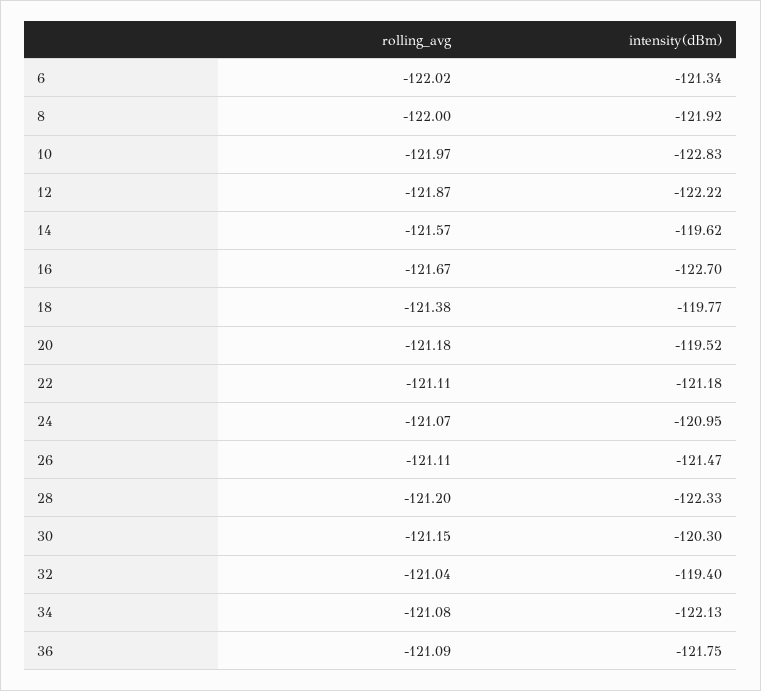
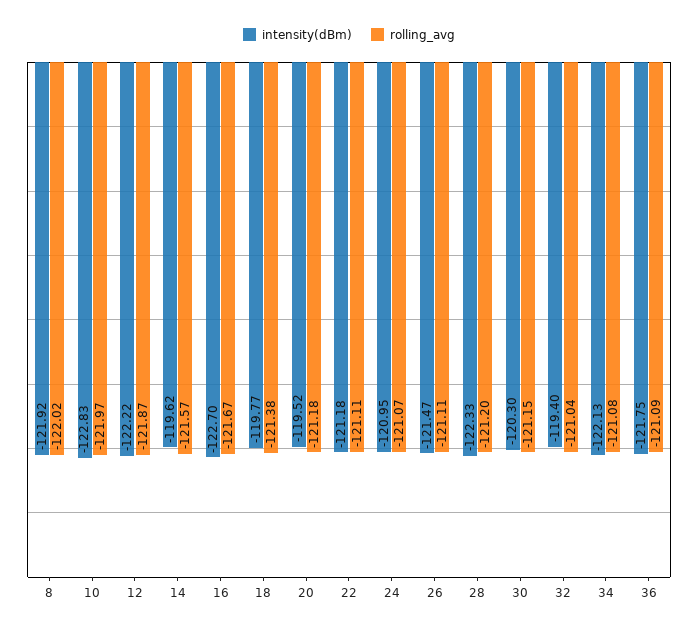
  {
    "rolling_avg": {
-     "6": -122.02,
-     "8": -122,
+     "8": -122.02,
      "10": -121.97,
      "12": -121.87,
      "14": -121.57,
      "16": -121.67,
      "18": -121.38,
      "20": -121.18,
      "22": -121.11,
      "24": -121.07,
      "26": -121.11,
      "28": -121.2,
      "30": -121.15,
      "32": -121.04,
      "34": -121.08,
      "36": -121.09
    },
    "intensity(dBm)": {
-     "6": -121.34,
      "8": -121.92,
      "10": -122.83,
      "12": -122.22,
      "14": -119.62,
      "16": -122.7,
      "18": -119.77,
      "20": -119.52,
      "22": -121.18,
      "24": -120.95,
      "26": -121.47,
      "28": -122.33,
      "30": -120.3,
      "32": -119.4,
      "34": -122.13,
      "36": -121.75
    }
  }

